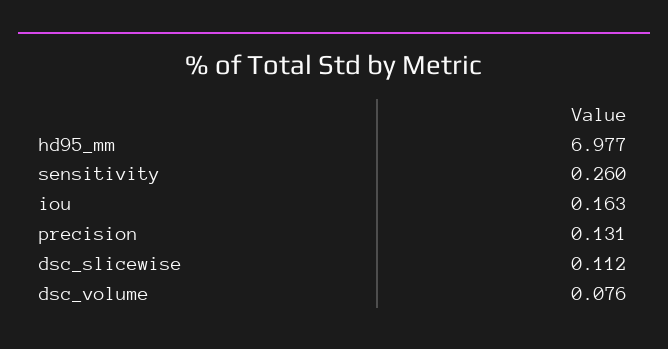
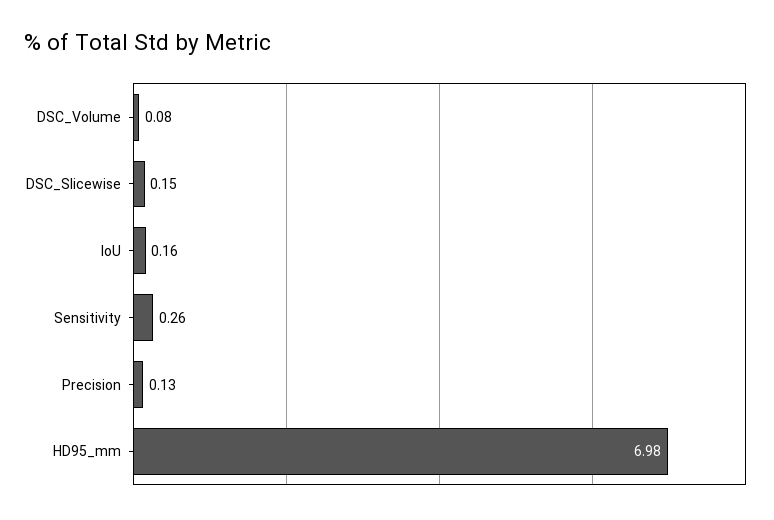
  {
    "hd95_mm": 6.977,
    "sensitivity": 0.26,
    "iou": 0.163,
    "precision": 0.131,
-   "dsc_slicewise": 0.112,
+   "dsc_slicewise": 0.15,
    "dsc_volume": 0.076
  }

